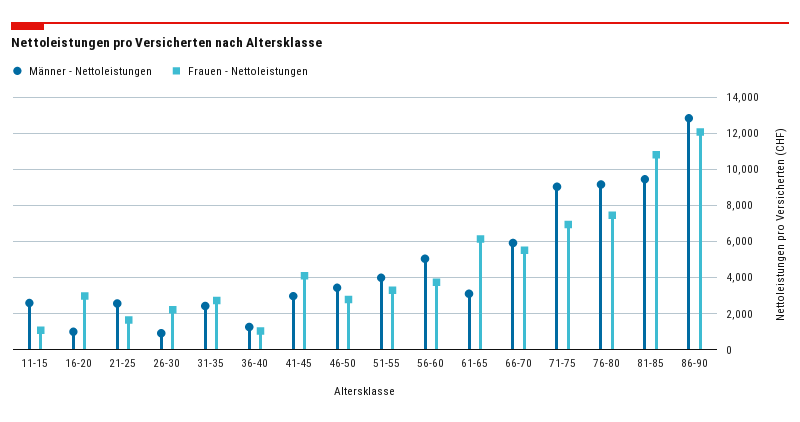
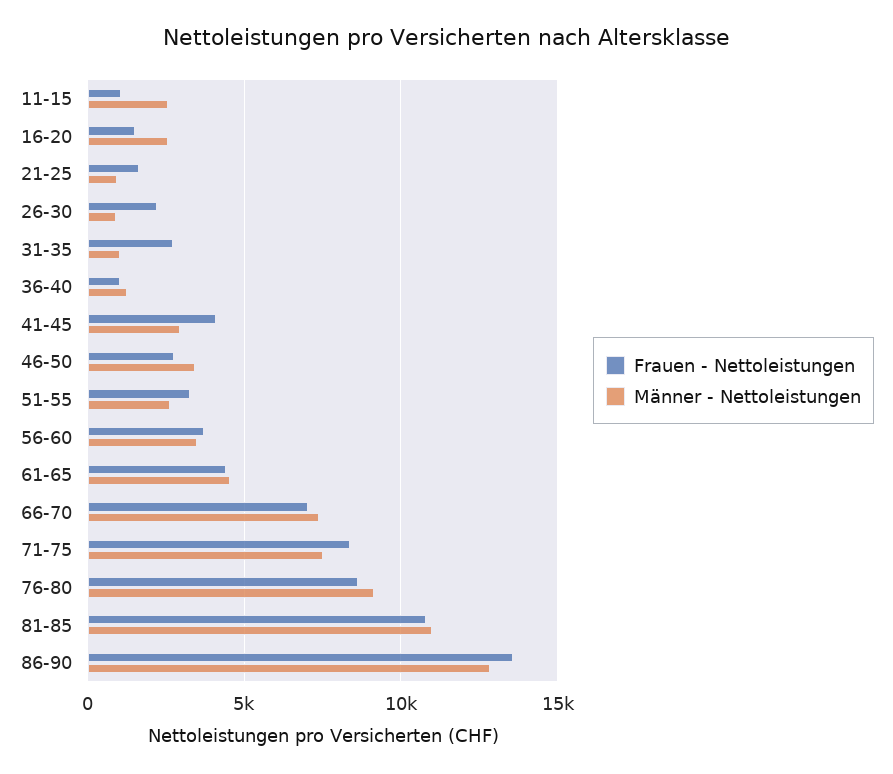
  {
    "Männer - Nettoleistungen": {
      "11-15": 2500,
-     "16-20": 1000,
+     "16-20": 2500,
-     "21-25": 2500,
+     "21-25": 1000,
      "26-30": 1000,
-     "31-35": 2500,
+     "31-35": 1000,
      "36-40": 1000,
      "41-45": 3000,
      "46-50": 3500,
-     "51-55": 4000,
+     "51-55": 2500,
-     "56-60": 5000,
+     "56-60": 3500,
-     "61-65": 3000,
+     "61-65": 4500,
-     "66-70": 6000,
+     "66-70": 7500,
-     "71-75": 9000,
+     "71-75": 7500,
      "76-80": 9000,
-     "81-85": 9500,
+     "81-85": 11000,
      "86-90": 13000
    },
    "Frauen - Nettoleistungen": {
      "11-15": 1000,
-     "16-20": 3000,
+     "16-20": 1500,
      "21-25": 1500,
      "26-30": 2000,
      "31-35": 2500,
      "36-40": 1000,
      "41-45": 4000,
      "46-50": 3000,
      "51-55": 3500,
      "56-60": 3500,
-     "61-65": 6000,
+     "61-65": 4500,
-     "66-70": 5500,
+     "66-70": 7000,
-     "71-75": 7000,
+     "71-75": 8500,
-     "76-80": 7500,
+     "76-80": 8500,
      "81-85": 11000,
-     "86-90": 12000
+     "86-90": 13500
    }
  }

